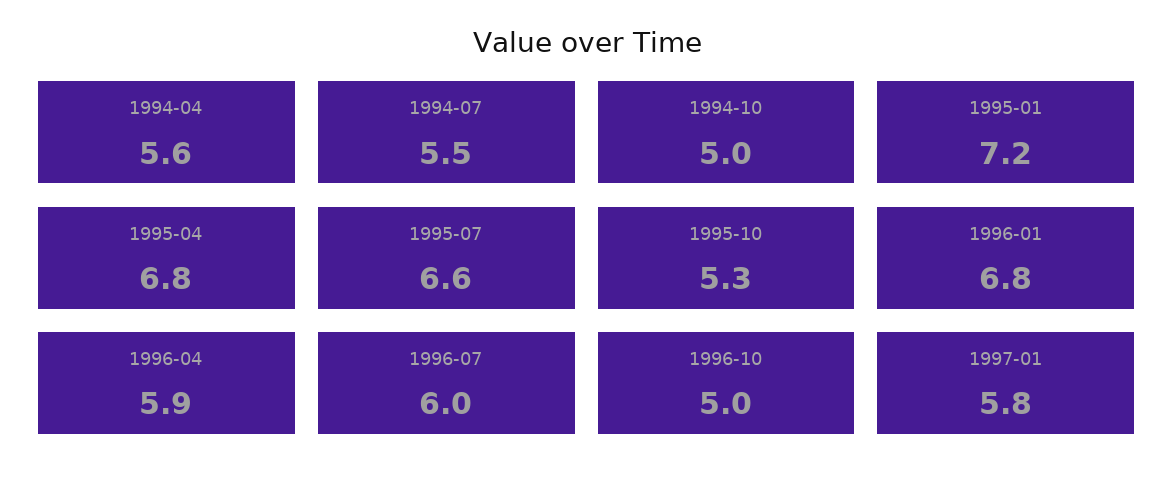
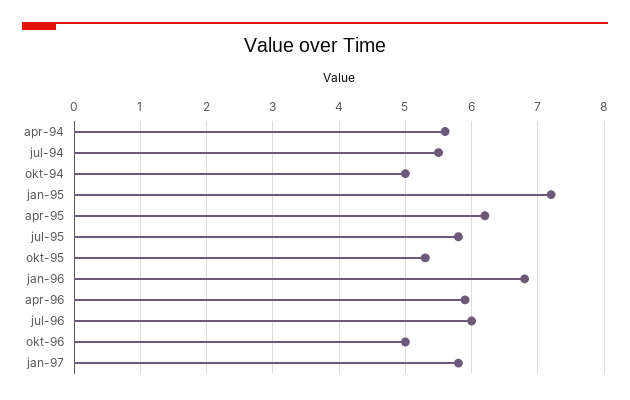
  {
    "1994-04": 5.6,
    "1994-07": 5.5,
    "1994-10": 5,
    "1995-01": 7.2,
-   "1995-04": 6.8,
+   "1995-04": 6.2,
-   "1995-07": 6.6,
+   "1995-07": 5.8,
    "1995-10": 5.3,
    "1996-01": 6.8,
    "1996-04": 5.9,
    "1996-07": 6,
    "1996-10": 5,
    "1997-01": 5.8
  }

